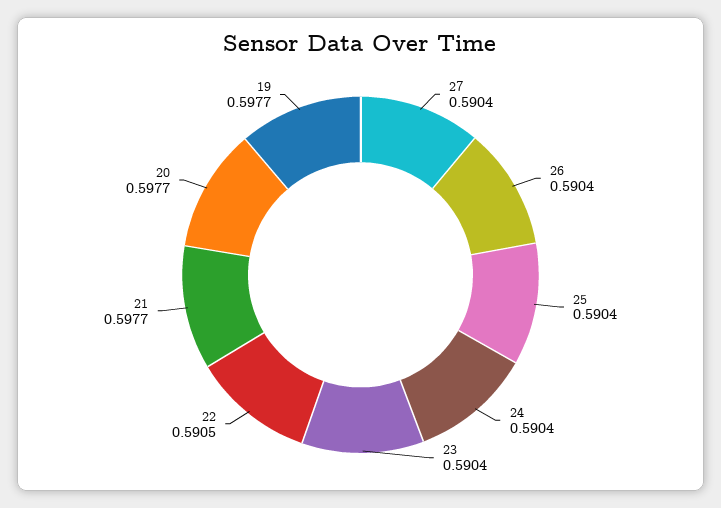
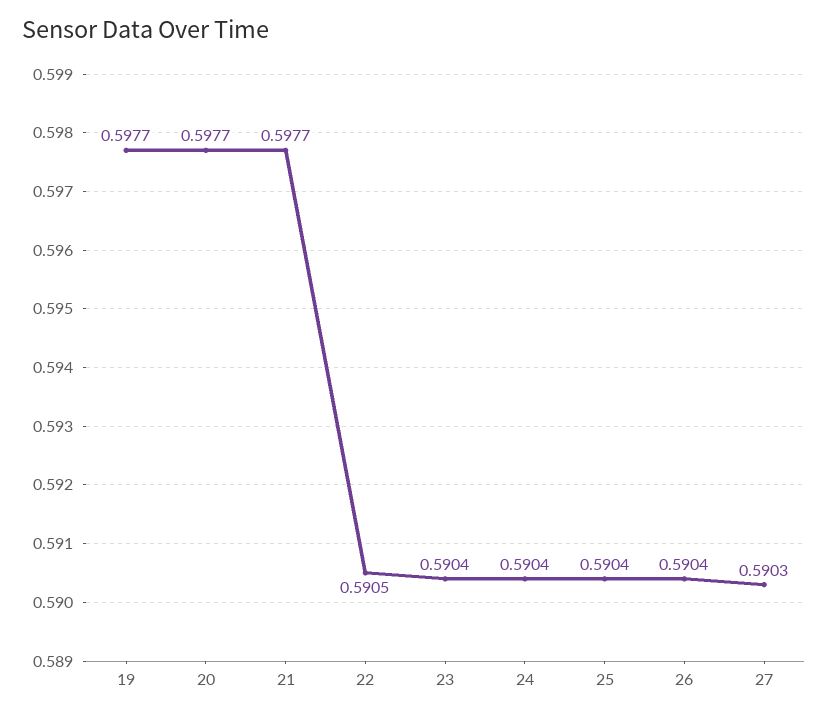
  {
-   "27": 0.5904,
+   "27": 0.5903,
    "26": 0.5904,
    "25": 0.5904,
    "24": 0.5904,
    "23": 0.5904,
    "22": 0.5905,
    "21": 0.5977,
    "20": 0.5977,
    "19": 0.5977
  }

